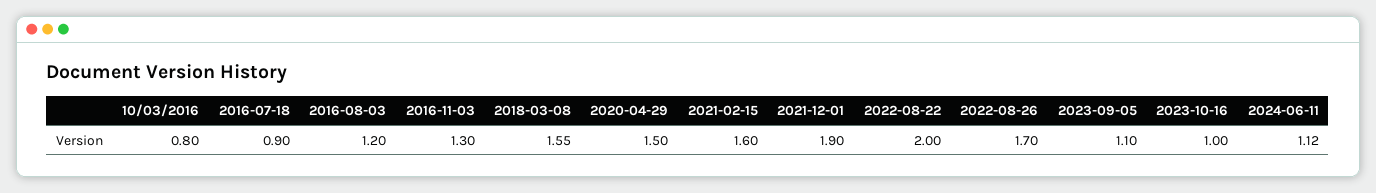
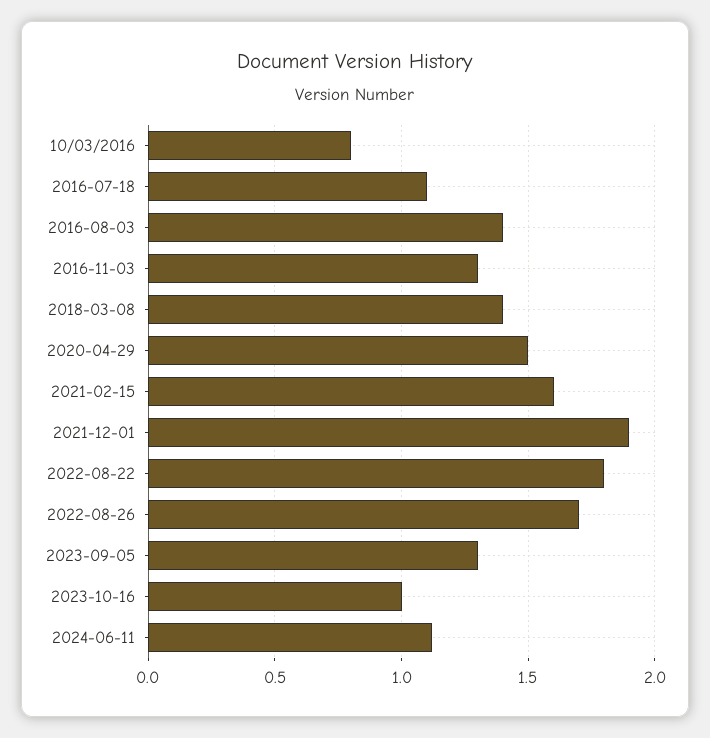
  {
    "10/03/2016": 0.8,
-   "2016-07-18": 0.9,
+   "2016-07-18": 1.1,
-   "2016-08-03": 1.2,
+   "2016-08-03": 1.4,
    "2016-11-03": 1.3,
-   "2018-03-08": 1.55,
+   "2018-03-08": 1.4,
    "2020-04-29": 1.5,
    "2021-02-15": 1.6,
    "2021-12-01": 1.9,
-   "2022-08-22": 2,
+   "2022-08-22": 1.8,
    "2022-08-26": 1.7,
-   "2023-09-05": 1.1,
+   "2023-09-05": 1.3,
    "2023-10-16": 1,
    "2024-06-11": 1.12
  }

